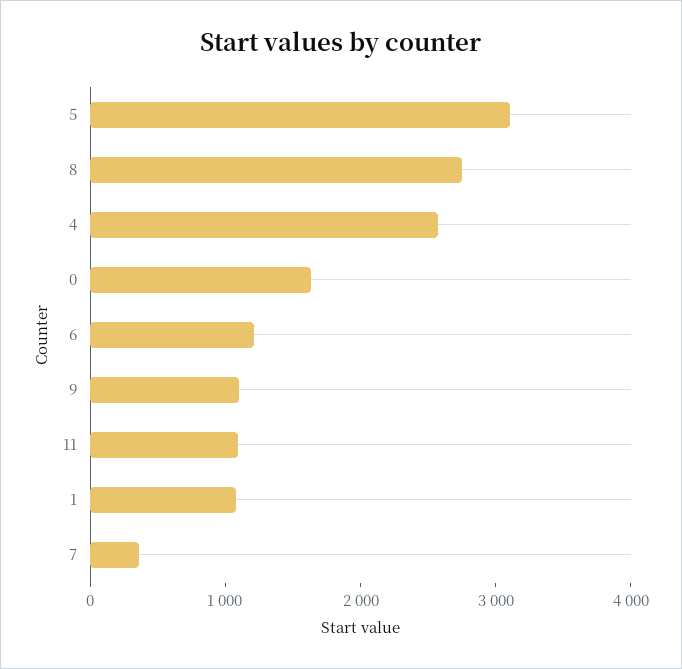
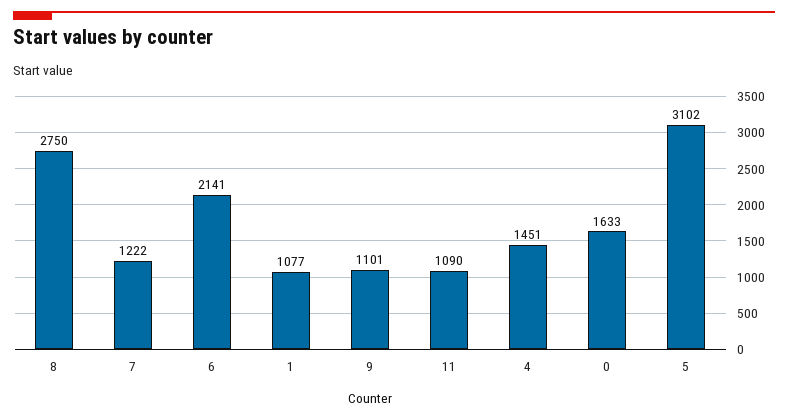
  {
    "5": 3102,
    "8": 2750,
-   "4": 2600,
+   "4": 1451,
    "0": 1633,
-   "6": 1200,
+   "6": 2141,
    "9": 1101,
    "11": 1090,
    "1": 1077,
-   "7": 400
+   "7": 1222
  }

